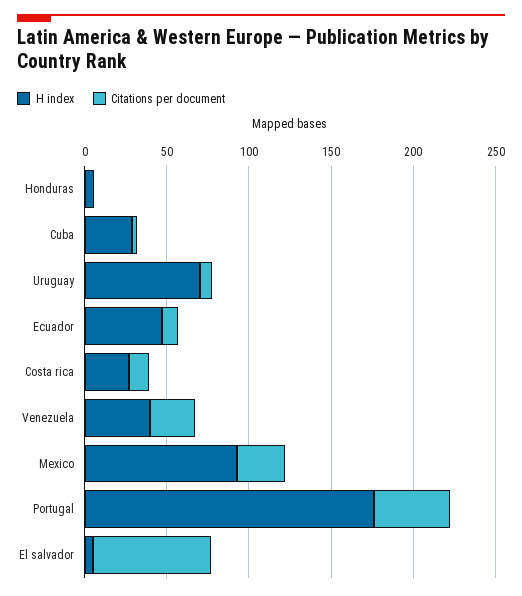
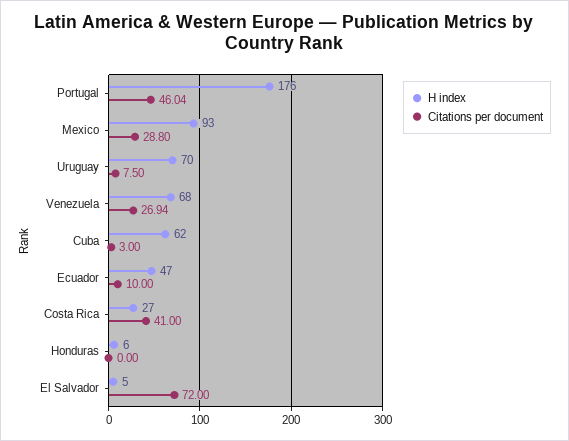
  {
    "H index": {
      "Honduras": 6,
-     "Cuba": 30,
+     "Cuba": 62,
      "Uruguay": 70,
      "Ecuador": 47,
      "Costa rica": 27,
-     "Venezuela": 40,
+     "Venezuela": 68,
      "Mexico": 93,
      "Portugal": 176,
      "El salvador": 5
    },
    "Citations per document": {
      "Honduras": 0,
      "Cuba": 3,
      "Uruguay": 7.5,
      "Ecuador": 10,
-     "Costa rica": 10,
+     "Costa rica": 41,
      "Venezuela": 26.94,
      "Mexico": 28.8,
      "Portugal": 46.04,
      "El salvador": 72
    }
  }

